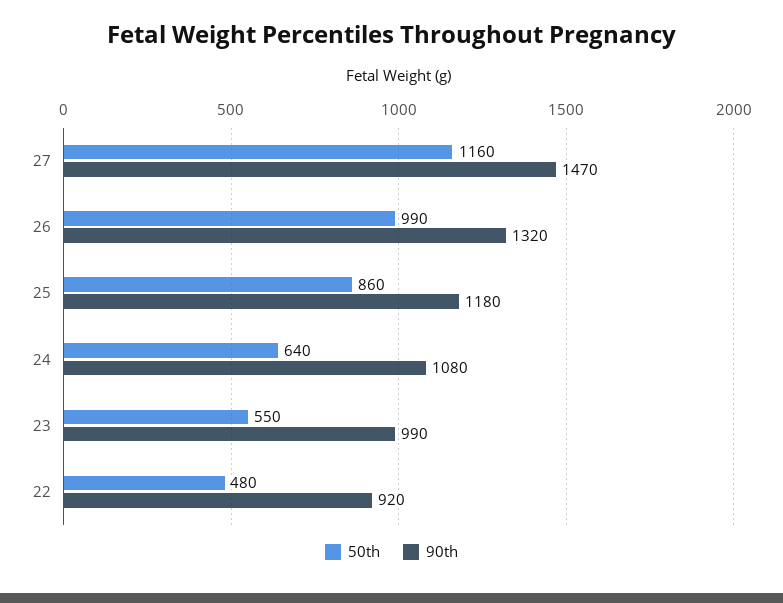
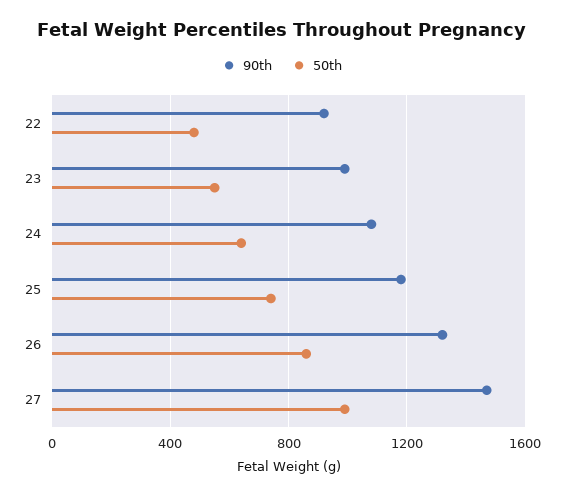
  {
    "50th": {
-     "27": 1160,
+     "27": 1000,
-     "26": 990,
+     "26": 850,
-     "25": 860,
+     "25": 750,
      "24": 640,
      "23": 550,
      "22": 480
    },
    "90th": {
      "27": 1470,
      "26": 1320,
      "25": 1180,
      "24": 1080,
      "23": 990,
      "22": 920
    }
  }

